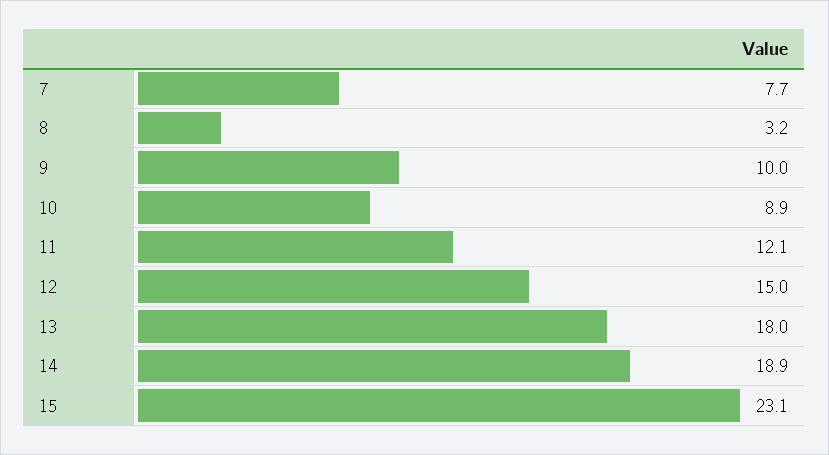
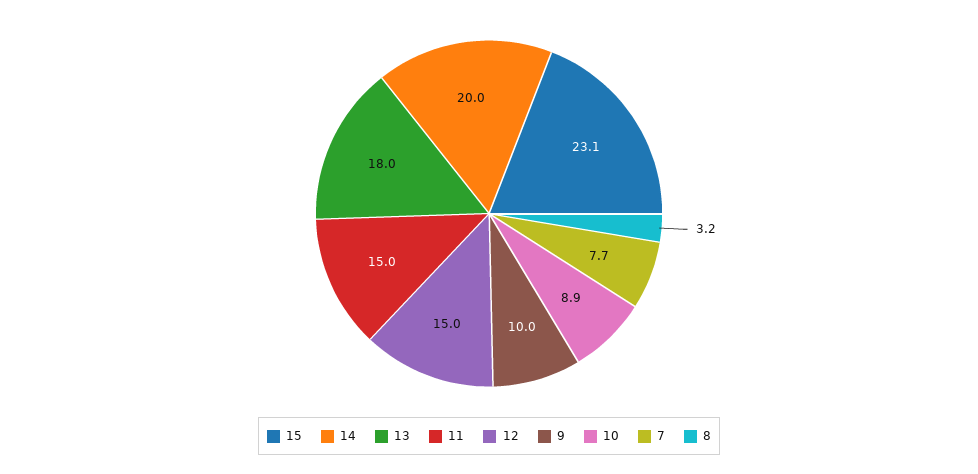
  {
    "7": 7.7,
    "8": 3.2,
    "9": 10,
    "10": 8.9,
-   "11": 12.1,
+   "11": 15,
    "12": 15,
    "13": 18,
-   "14": 18.9,
+   "14": 20,
    "15": 23.1
  }

